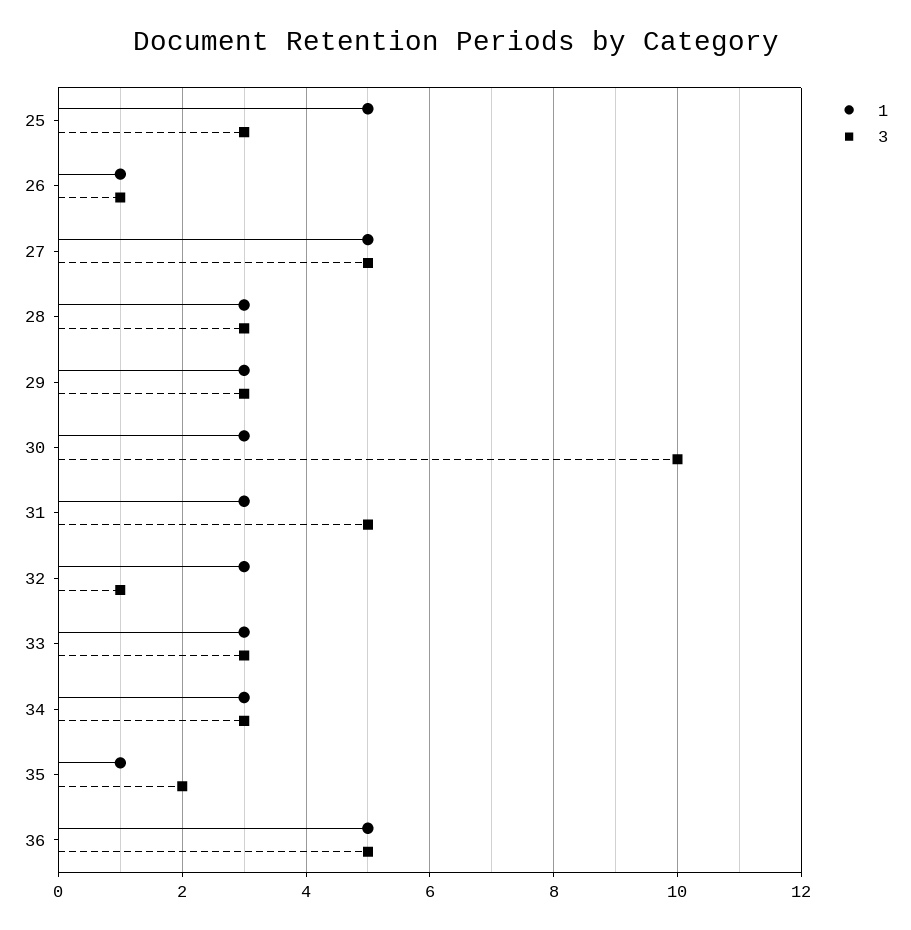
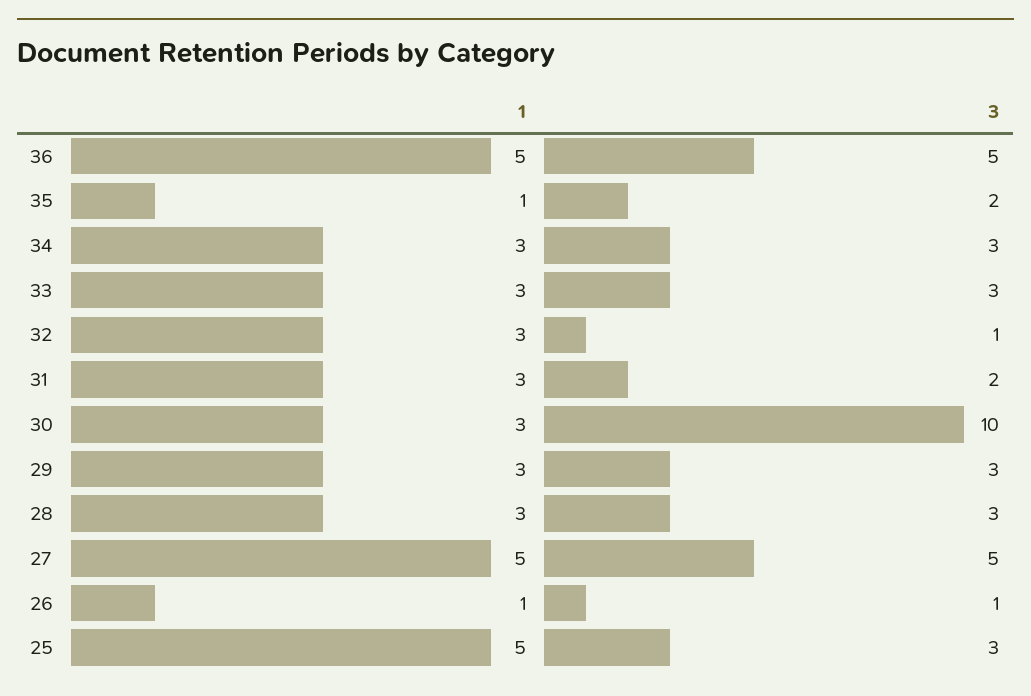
  {
    "1": {
      "25": 5,
      "26": 1,
      "27": 5,
      "28": 3,
      "29": 3,
      "30": 3,
      "31": 3,
      "32": 3,
      "33": 3,
      "34": 3,
      "35": 1,
      "36": 5
    },
    "3": {
      "25": 3,
      "26": 1,
      "27": 5,
      "28": 3,
      "29": 3,
      "30": 10,
-     "31": 5,
+     "31": 2,
      "32": 1,
      "33": 3,
      "34": 3,
      "35": 2,
      "36": 5
    }
  }

